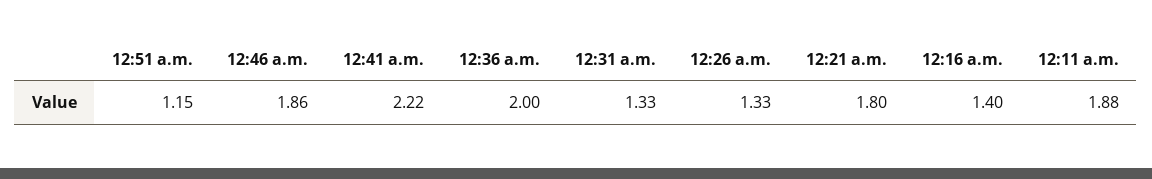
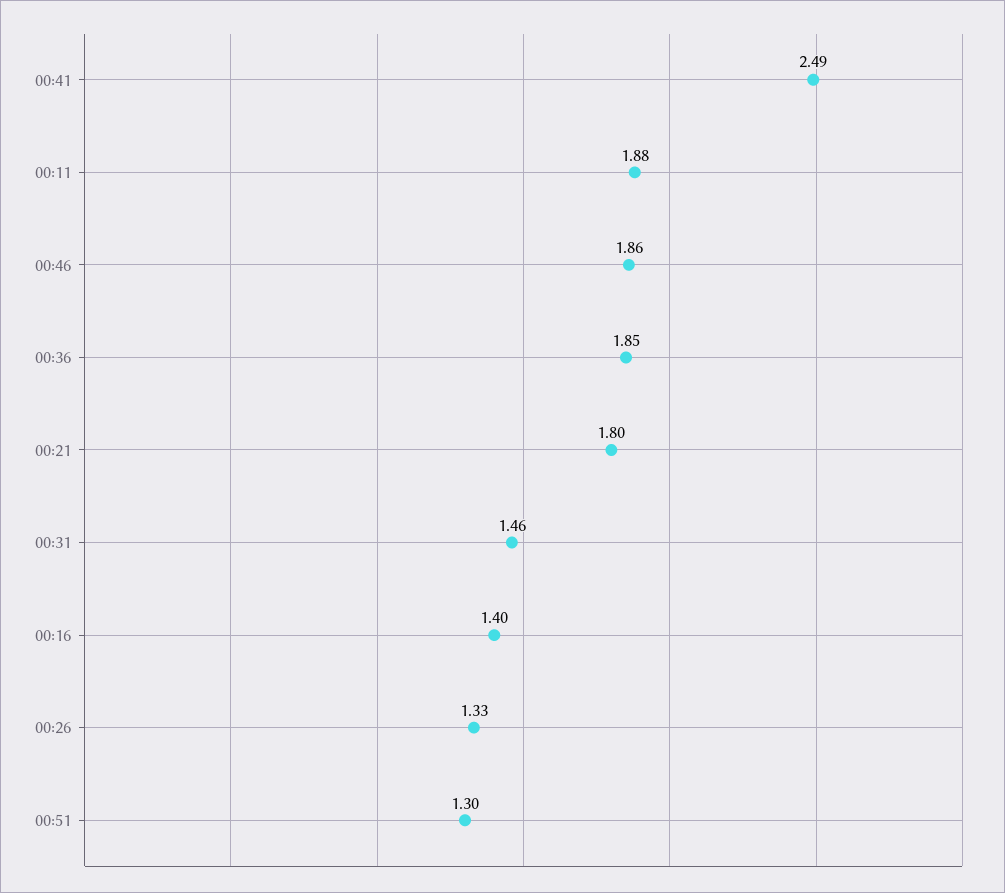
  {
-   "12:51 a.m.": 1.15,
+   "12:51 a.m.": 1.3,
    "12:46 a.m.": 1.86,
-   "12:41 a.m.": 2.22,
+   "12:41 a.m.": 2.49,
-   "12:36 a.m.": 2,
+   "12:36 a.m.": 1.85,
-   "12:31 a.m.": 1.33,
+   "12:31 a.m.": 1.46,
    "12:26 a.m.": 1.33,
    "12:21 a.m.": 1.8,
    "12:16 a.m.": 1.4,
    "12:11 a.m.": 1.88
  }

